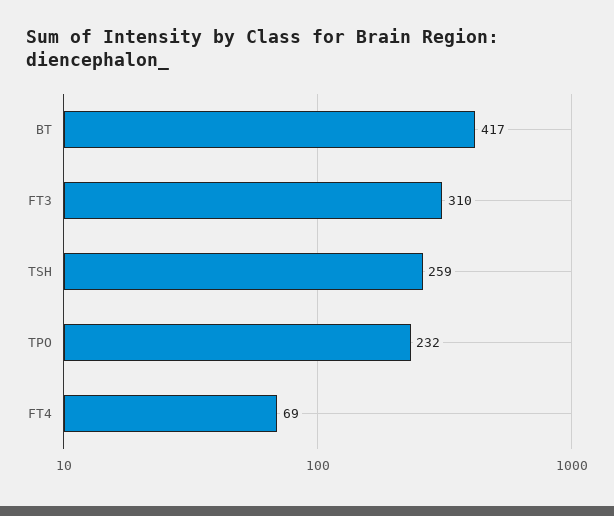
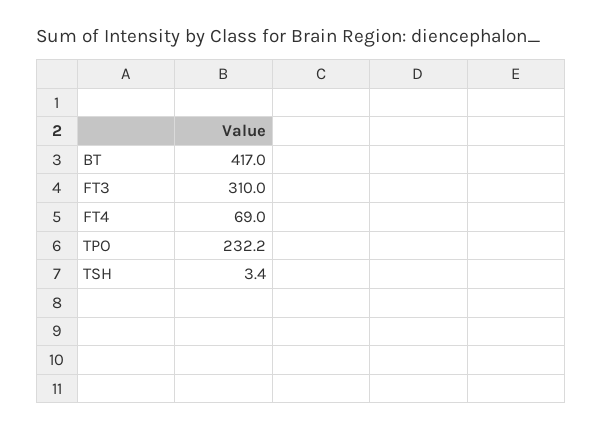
  {
    "BT": 417,
    "FT3": 310,
-   "TSH": 259,
+   "TSH": 3.4,
-   "TPO": 232,
+   "TPO": 232.2,
    "FT4": 69
  }

